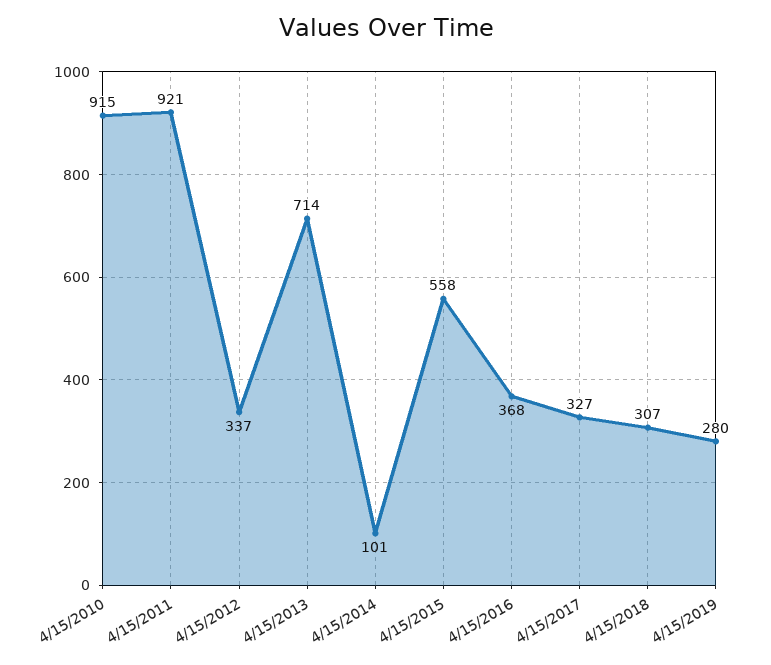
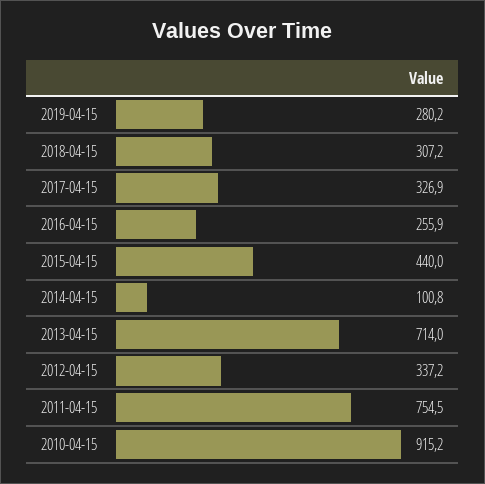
  {
    "4/15/2010": 915.2,
-   "4/15/2011": 921,
+   "4/15/2011": 754.5,
    "4/15/2012": 337.2,
    "4/15/2013": 714,
    "4/15/2014": 100.8,
-   "4/15/2015": 558,
+   "4/15/2015": 440,
-   "4/15/2016": 368,
+   "4/15/2016": 255.9,
    "4/15/2017": 326.9,
    "4/15/2018": 307.2,
    "4/15/2019": 280.2
  }

